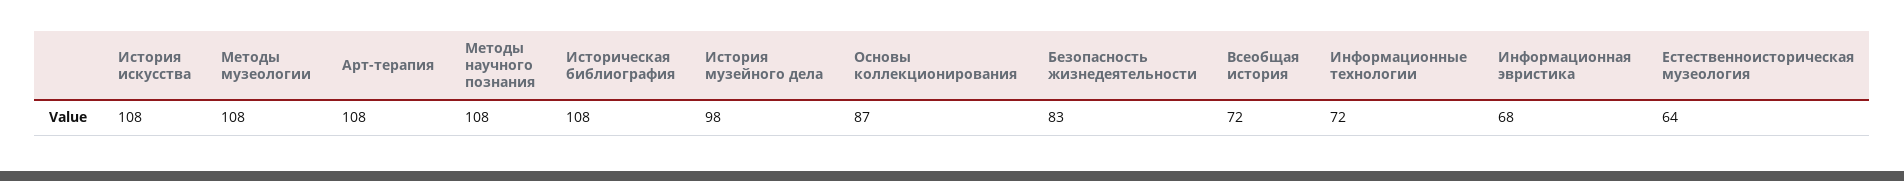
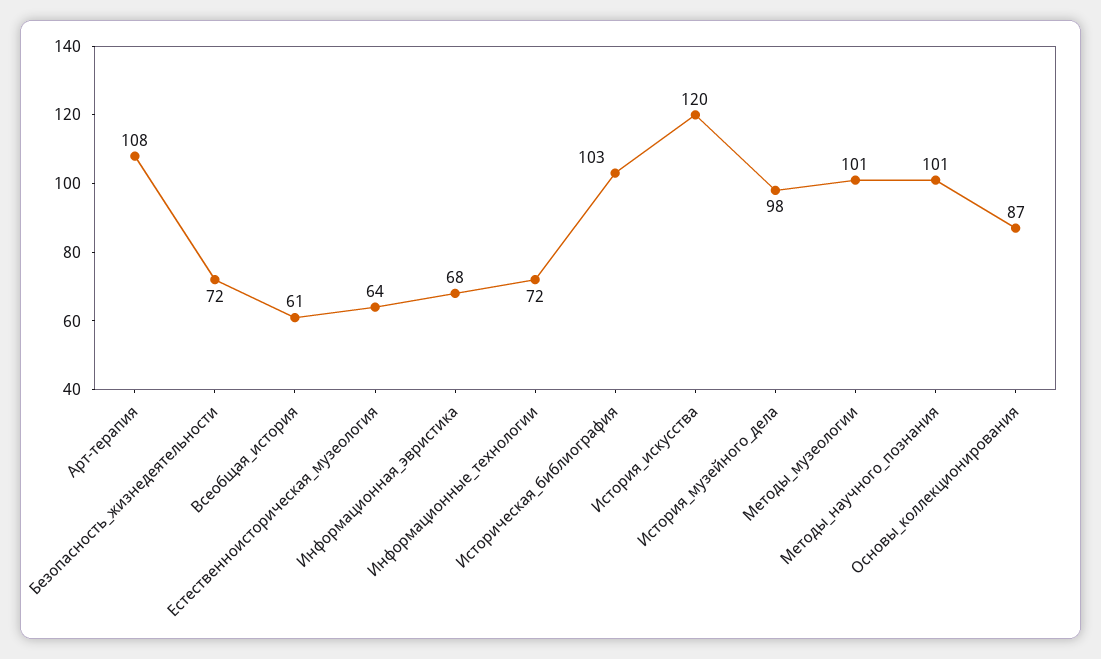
  {
-   "История искусства": 108,
+   "История искусства": 120,
-   "Методы музеологии": 108,
+   "Методы музеологии": 101,
    "Арт-терапия": 108,
-   "Методы научного познания": 108,
+   "Методы научного познания": 101,
-   "Историческая библиография": 108,
+   "Историческая библиография": 103,
    "История музейного дела": 98,
    "Основы коллекционирования": 87,
-   "Безопасность жизнедеятельности": 83,
+   "Безопасность жизнедеятельности": 72,
-   "Всеобщая история": 72,
+   "Всеобщая история": 61,
    "Информационные технологии": 72,
    "Информационная эвристика": 68,
    "Естественноисторическая музеология": 64
  }

